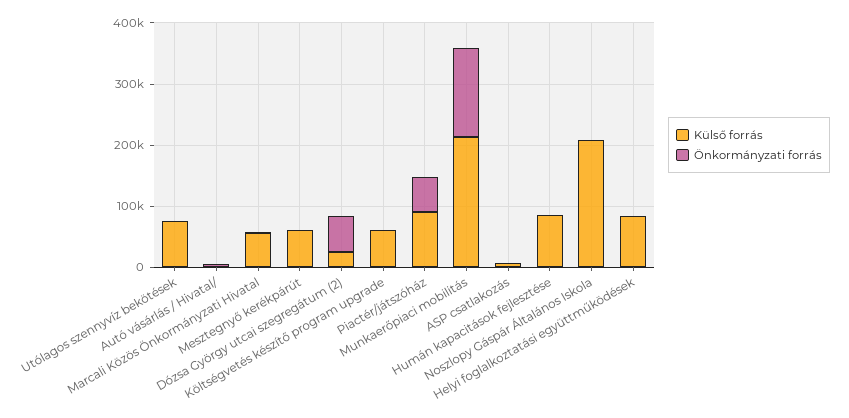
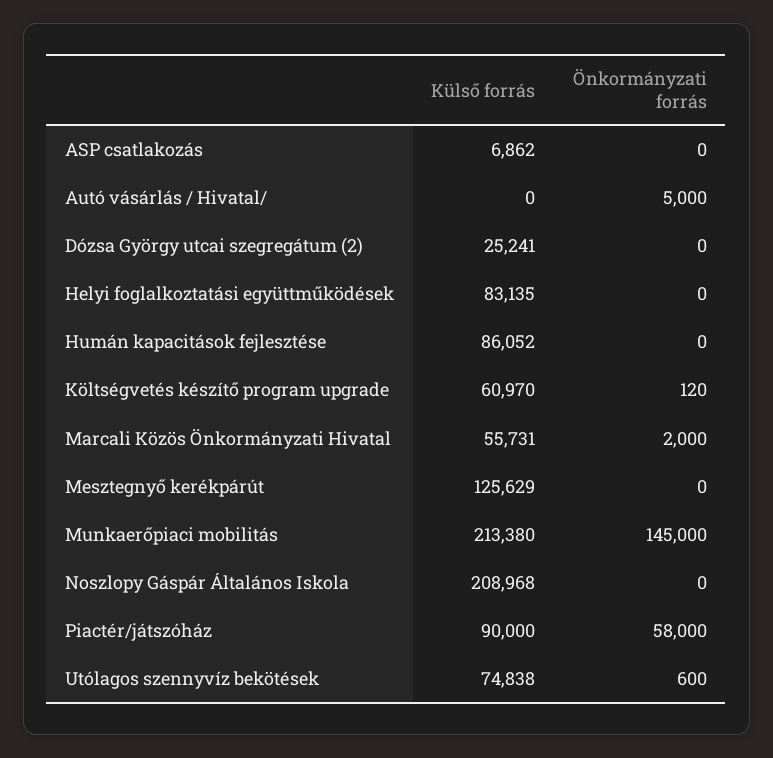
  {
    "Külső forrás": {
      "Utólagos szennyvíz bekötések": 74838,
      "Autó vásárlás / Hivatal/": 0,
      "Marcali Közös Önkormányzati Hivatal": 55731,
-     "Mesztegnyő kerékpárút": 60000,
+     "Mesztegnyő kerékpárút": 125629,
      "Dózsa György utcai szegregátum (2)": 25241,
      "Költségvetés készítő program upgrade": 60970,
      "Piactér/játszóház": 90000,
      "Munkaerőpiaci mobilitás": 213380,
      "ASP csatlakozás": 6862,
      "Humán kapacitások fejlesztése": 86052,
      "Noszlopy Gáspár Általános Iskola": 208968,
      "Helyi foglalkoztatási együttműködések": 83135
    },
    "Önkormányzati forrás": {
      "Utólagos szennyvíz bekötések": 600,
      "Autó vásárlás / Hivatal/": 5000,
      "Marcali Közös Önkormányzati Hivatal": 2000,
      "Mesztegnyő kerékpárút": 0,
-     "Dózsa György utcai szegregátum (2)": 60000,
+     "Dózsa György utcai szegregátum (2)": 0,
      "Költségvetés készítő program upgrade": 120,
      "Piactér/játszóház": 58000,
      "Munkaerőpiaci mobilitás": 145000,
      "ASP csatlakozás": 0,
      "Humán kapacitások fejlesztése": 0,
      "Noszlopy Gáspár Általános Iskola": 0,
      "Helyi foglalkoztatási együttműködések": 0
    }
  }

